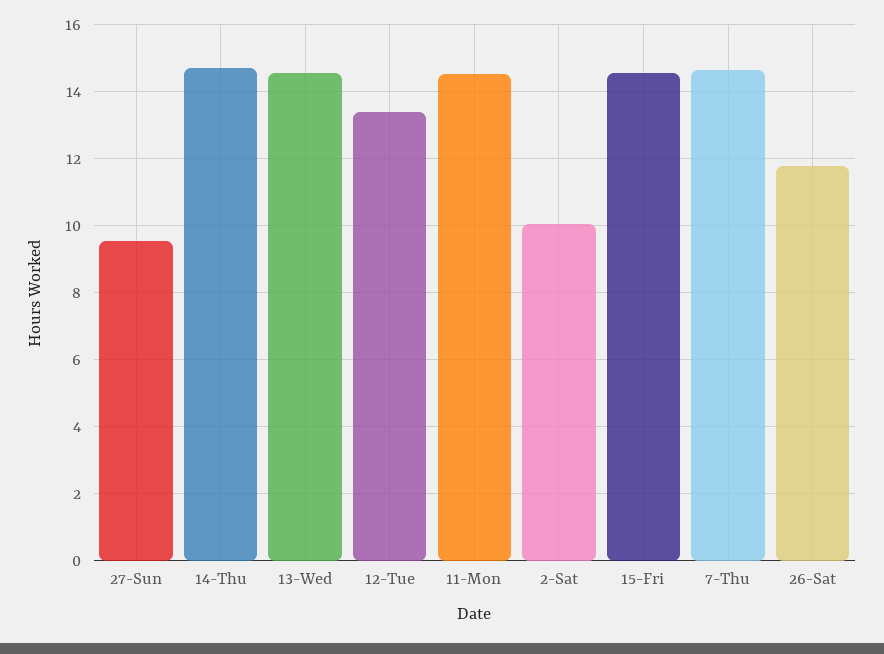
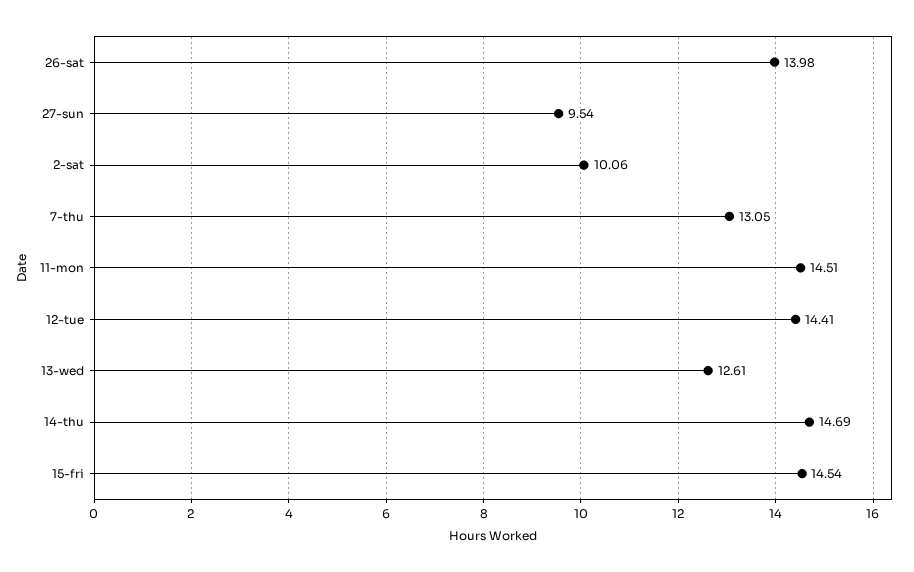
  {
    "27-Sun": 9.54,
    "14-Thu": 14.69,
-   "13-Wed": 14.6,
+   "13-Wed": 12.61,
-   "12-Tue": 13.4,
+   "12-Tue": 14.41,
    "11-Mon": 14.51,
    "2-Sat": 10.06,
    "15-Fri": 14.54,
-   "7-Thu": 14.6,
+   "7-Thu": 13.05,
-   "26-Sat": 11.8
+   "26-Sat": 13.98
  }

